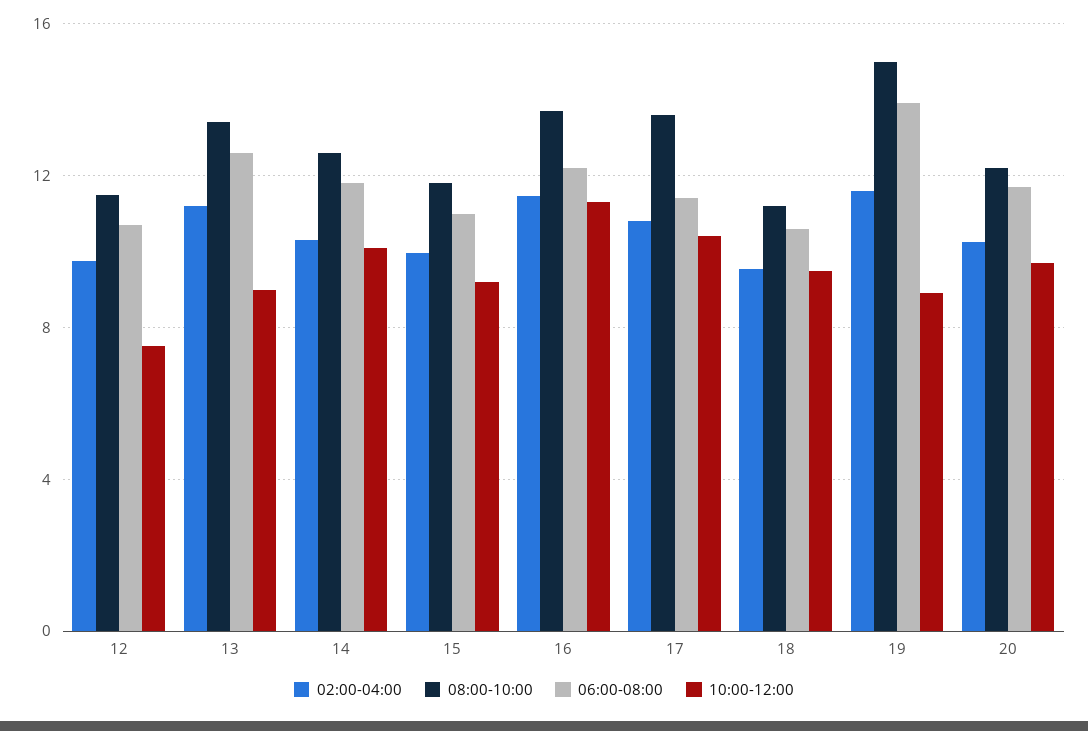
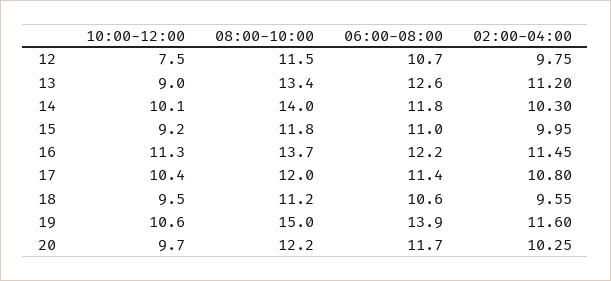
  {
    "02:00-04:00": {
      "12": 9.75,
      "13": 11.2,
      "14": 10.3,
      "15": 9.95,
      "16": 11.45,
      "17": 10.8,
      "18": 9.55,
      "19": 11.6,
      "20": 10.25
    },
    "08:00-10:00": {
      "12": 11.5,
      "13": 13.4,
-     "14": 12.5,
+     "14": 14,
      "15": 11.8,
      "16": 13.7,
-     "17": 13.5,
+     "17": 12,
      "18": 11.2,
      "19": 15,
      "20": 12.2
    },
    "06:00-08:00": {
      "12": 10.7,
      "13": 12.6,
      "14": 11.8,
      "15": 11,
      "16": 12.2,
      "17": 11.4,
      "18": 10.6,
      "19": 13.9,
      "20": 11.7
    },
    "10:00-12:00": {
      "12": 7.5,
      "13": 9,
      "14": 10.1,
      "15": 9.2,
      "16": 11.3,
      "17": 10.4,
      "18": 9.5,
-     "19": 9,
+     "19": 10.6,
      "20": 9.7
    }
  }

